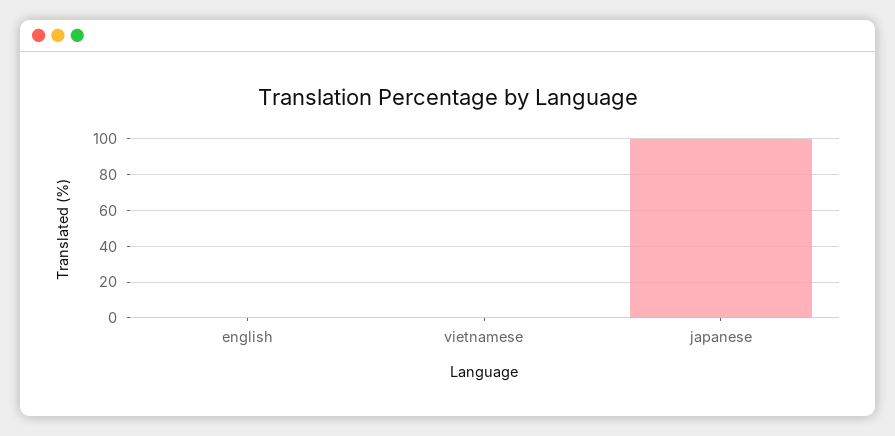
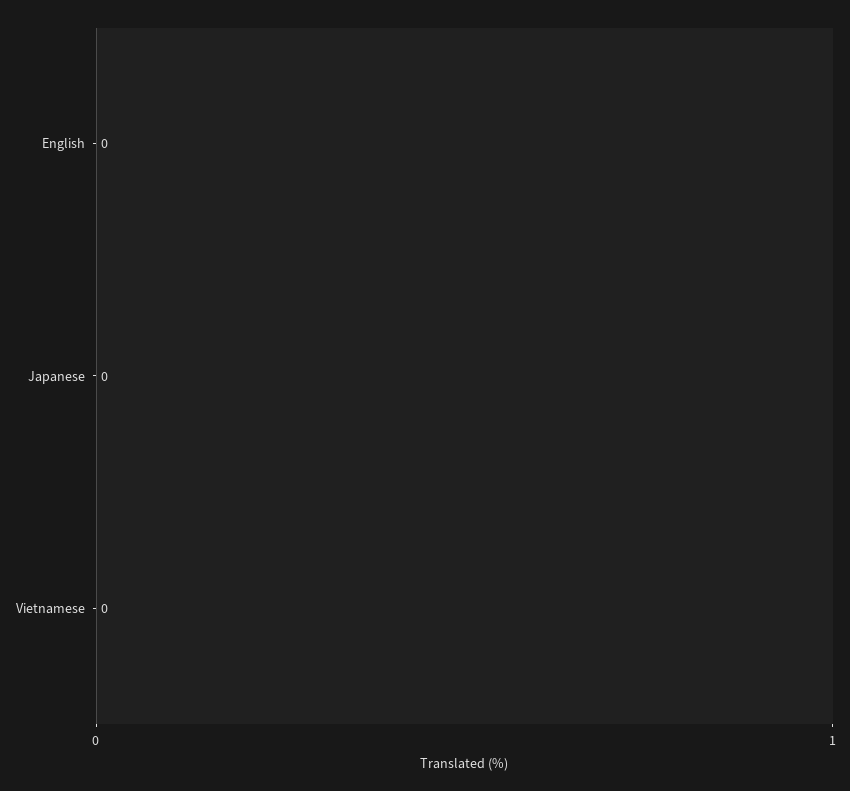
  {
    "english": 0,
    "vietnamese": 0,
-   "japanese": 100
+   "japanese": 0
  }

